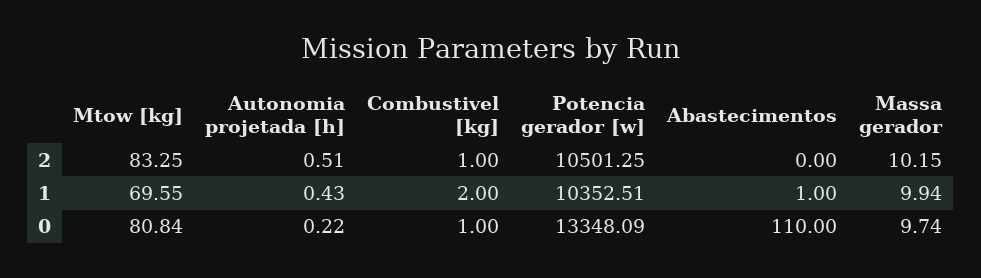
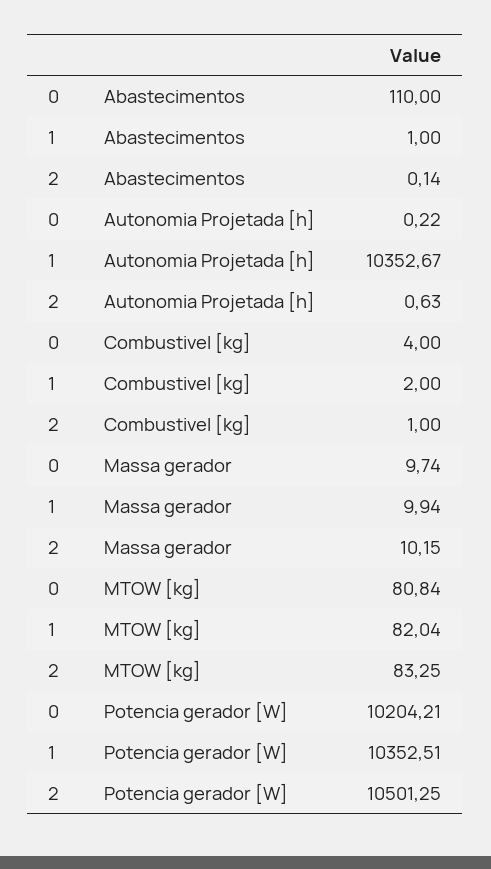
  {
    "Mtow [kg]": {
      "2": 83.25,
-     "1": 69.55,
+     "1": 82.04,
      "0": 80.84
    },
    "Autonomia projetada [h]": {
-     "2": 0.51,
+     "2": 0.63,
-     "1": 0.43,
+     "1": 10352.67,
      "0": 0.22
    },
    "Combustivel [kg]": {
      "2": 1,
      "1": 2,
-     "0": 1
+     "0": 4
    },
    "Potencia gerador [w]": {
      "2": 10501.25,
      "1": 10352.51,
-     "0": 13348.09
+     "0": 10204.21
    },
    "Abastecimentos": {
-     "2": 0,
+     "2": 0.14,
      "1": 1,
      "0": 110
    },
    "Massa gerador": {
      "2": 10.15,
      "1": 9.94,
      "0": 9.74
    }
  }

